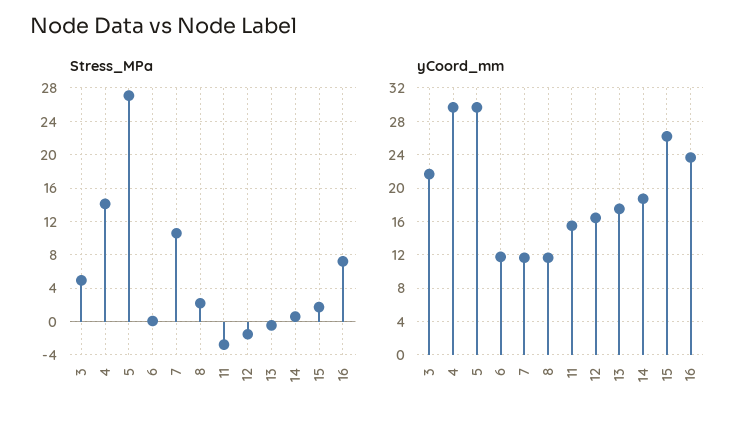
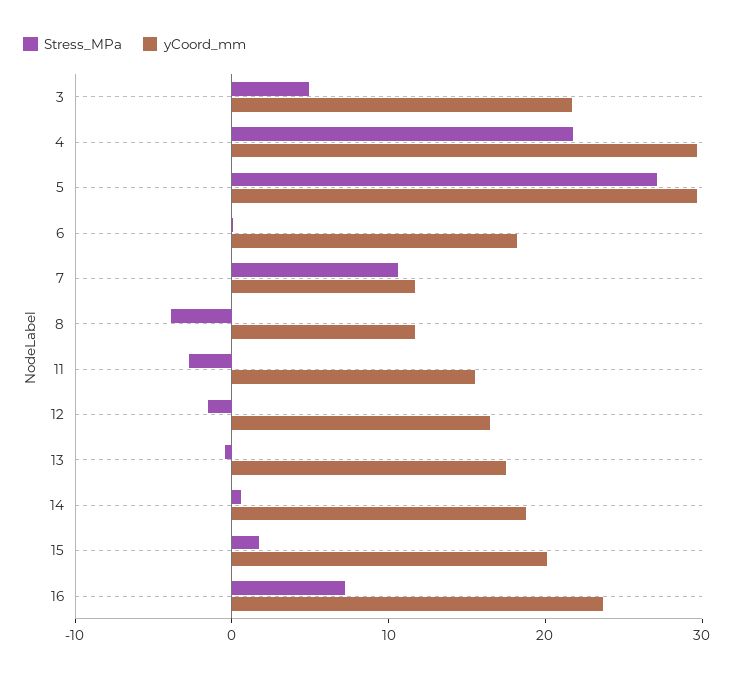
  {
    "Stress_MPa": {
      "3": 5,
-     "4": 14,
+     "4": 22,
      "5": 27,
      "6": 0,
      "7": 11,
-     "8": 2,
+     "8": -4,
      "11": -3,
      "12": -2,
      "13": 0,
      "14": 1,
      "15": 2,
      "16": 7
    },
    "yCoord_mm": {
      "3": 22,
      "4": 30,
      "5": 30,
-     "6": 12,
+     "6": 18,
      "7": 12,
      "8": 12,
      "11": 15,
      "12": 16,
      "13": 18,
      "14": 19,
-     "15": 26,
+     "15": 20,
      "16": 24
    }
  }

